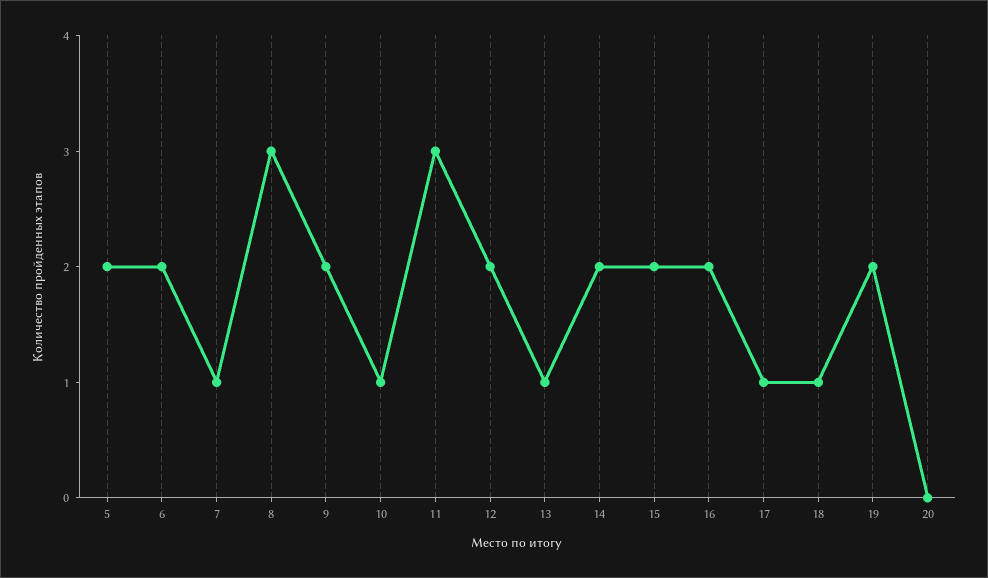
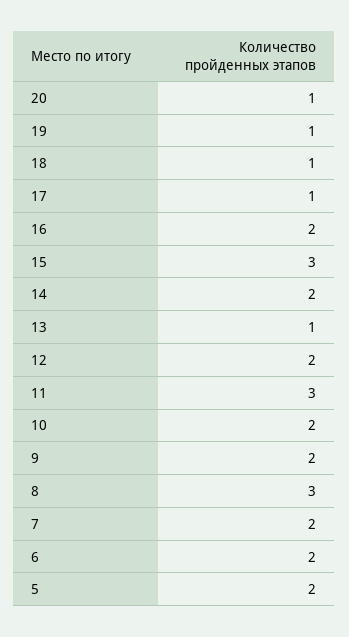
  {
    "5": 2,
    "6": 2,
-   "7": 1,
+   "7": 2,
    "8": 3,
    "9": 2,
-   "10": 1,
+   "10": 2,
    "11": 3,
    "12": 2,
    "13": 1,
    "14": 2,
-   "15": 2,
+   "15": 3,
    "16": 2,
    "17": 1,
    "18": 1,
-   "19": 2,
+   "19": 1,
-   "20": 0
+   "20": 1
  }

